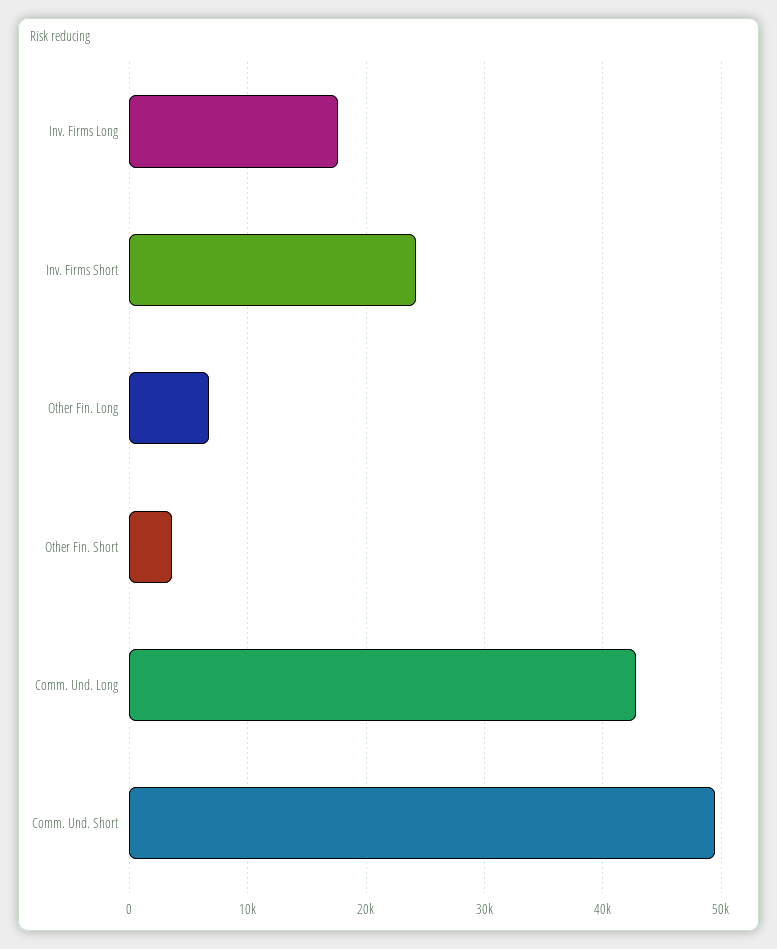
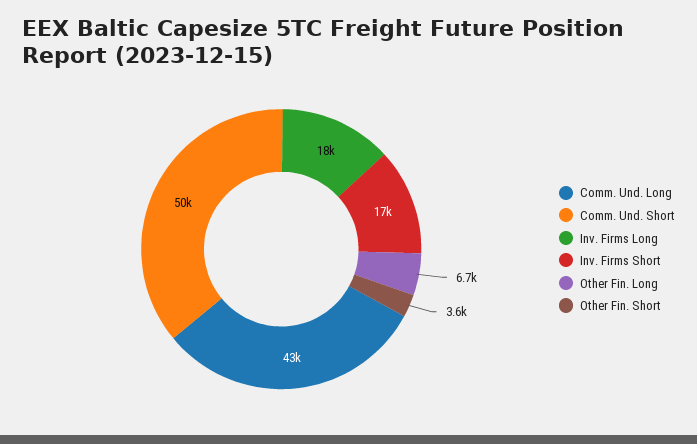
  {
    "Inv. Firms Long": 18000,
-   "Inv. Firms Short": 24000,
+   "Inv. Firms Short": 17000,
    "Other Fin. Long": 6700,
    "Other Fin. Short": 3600,
    "Comm. Und. Long": 43000,
    "Comm. Und. Short": 50000
  }

